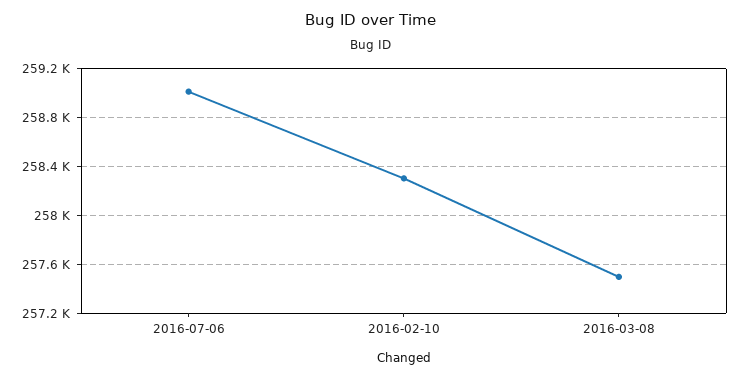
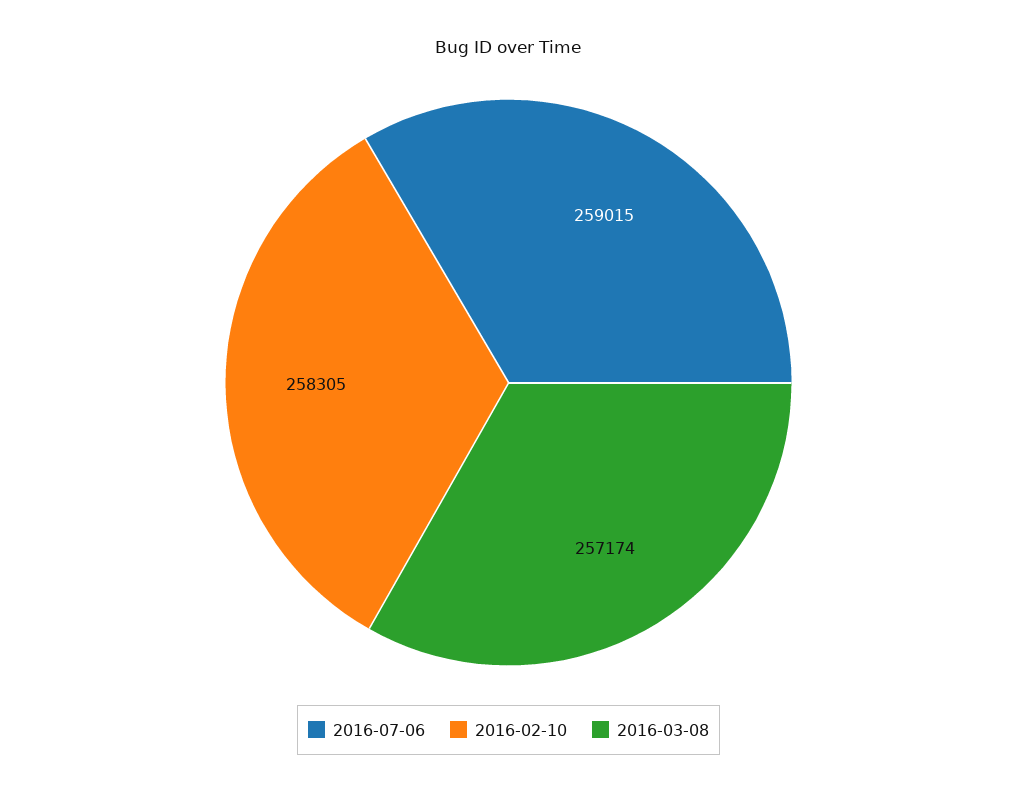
  {
    "2016-07-06": 259015,
    "2016-02-10": 258305,
-   "2016-03-08": 257500
+   "2016-03-08": 257174
  }

